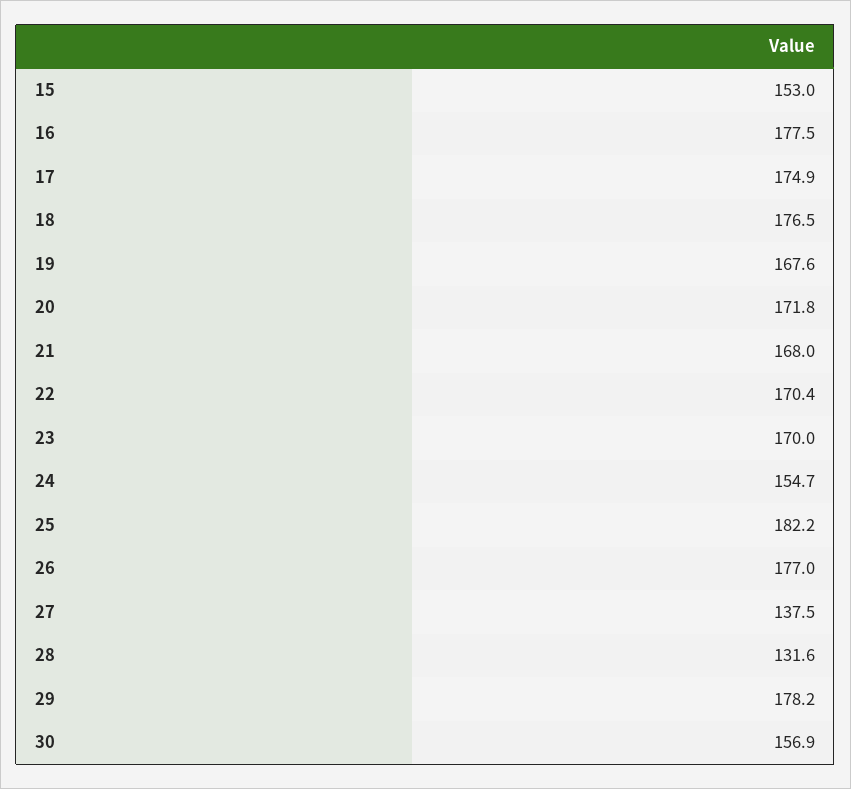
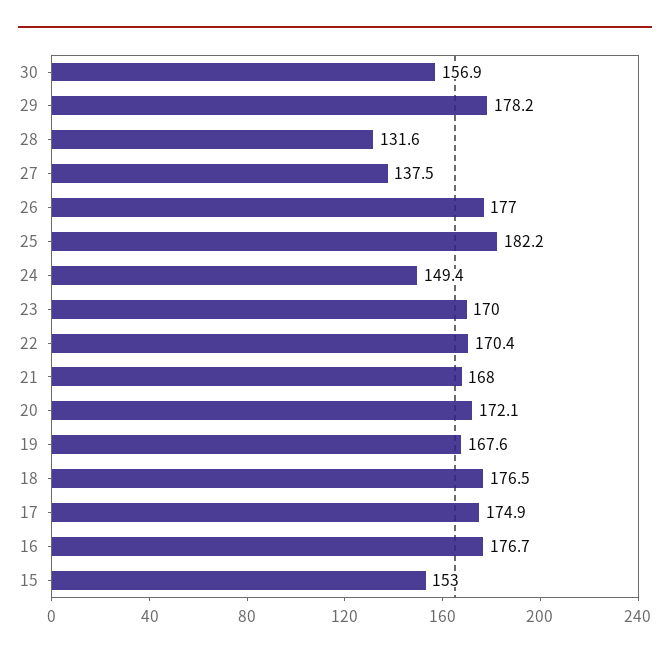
  {
    "15": 153,
-   "16": 177.5,
+   "16": 176.7,
    "17": 174.9,
    "18": 176.5,
    "19": 167.6,
-   "20": 171.8,
+   "20": 172.1,
    "21": 168,
    "22": 170.4,
    "23": 170,
-   "24": 154.7,
+   "24": 149.4,
    "25": 182.2,
    "26": 177,
    "27": 137.5,
    "28": 131.6,
    "29": 178.2,
    "30": 156.9
  }

